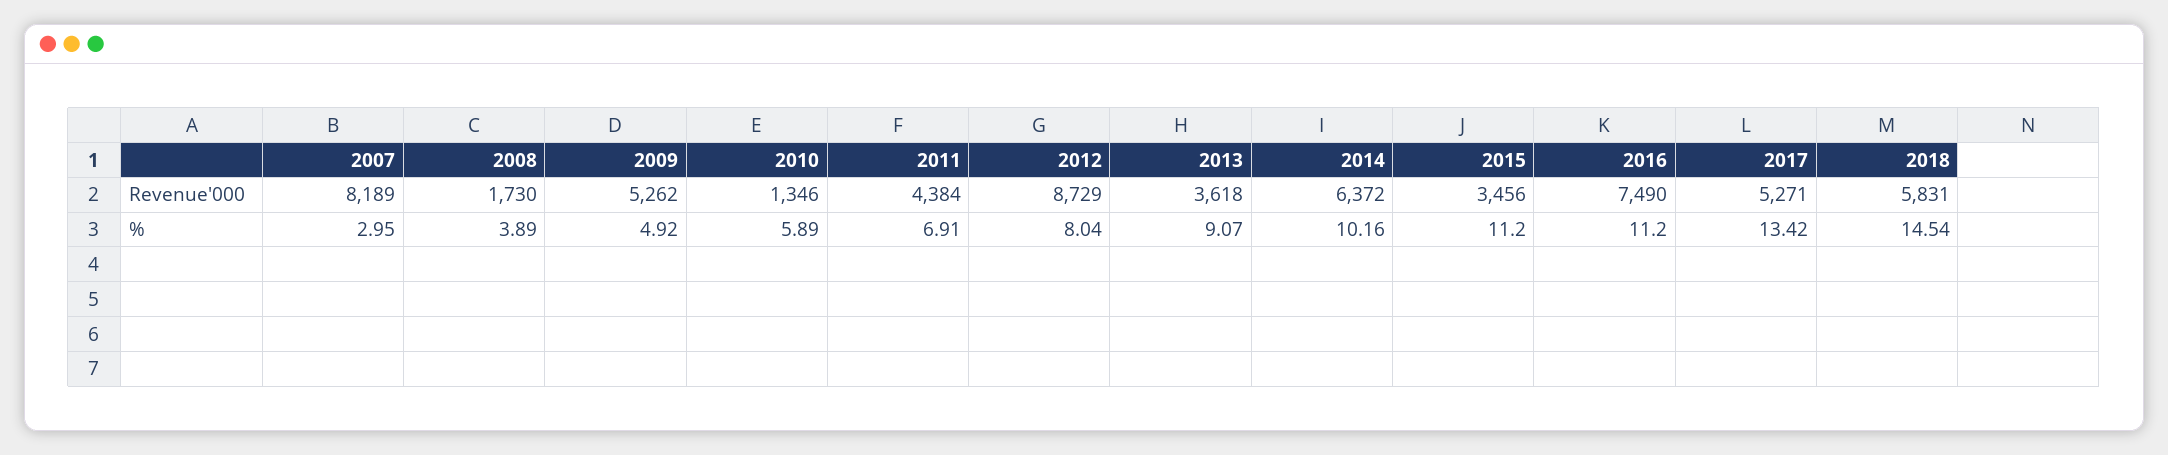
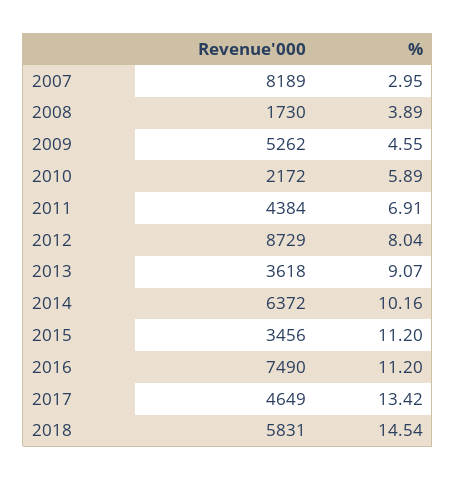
  {
    "2007": {
      "Revenue'000": 8189,
      "%": 2.95
    },
    "2008": {
      "Revenue'000": 1730,
      "%": 3.89
    },
    "2009": {
      "Revenue'000": 5262,
-     "%": 4.92
+     "%": 4.55
    },
    "2010": {
-     "Revenue'000": 1346,
+     "Revenue'000": 2172,
      "%": 5.89
    },
    "2011": {
      "Revenue'000": 4384,
      "%": 6.91
    },
    "2012": {
      "Revenue'000": 8729,
      "%": 8.04
    },
    "2013": {
      "Revenue'000": 3618,
      "%": 9.07
    },
    "2014": {
      "Revenue'000": 6372,
      "%": 10.16
    },
    "2015": {
      "Revenue'000": 3456,
      "%": 11.2
    },
    "2016": {
      "Revenue'000": 7490,
      "%": 11.2
    },
    "2017": {
-     "Revenue'000": 5271,
+     "Revenue'000": 4649,
      "%": 13.42
    },
    "2018": {
      "Revenue'000": 5831,
      "%": 14.54
    }
  }

